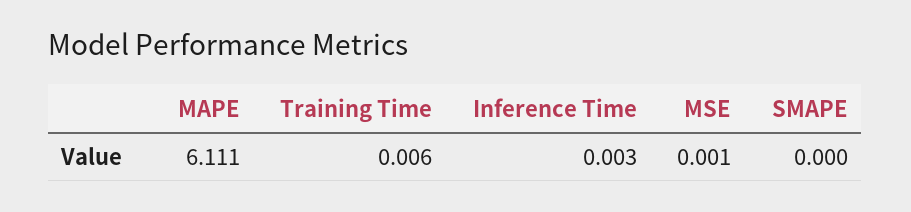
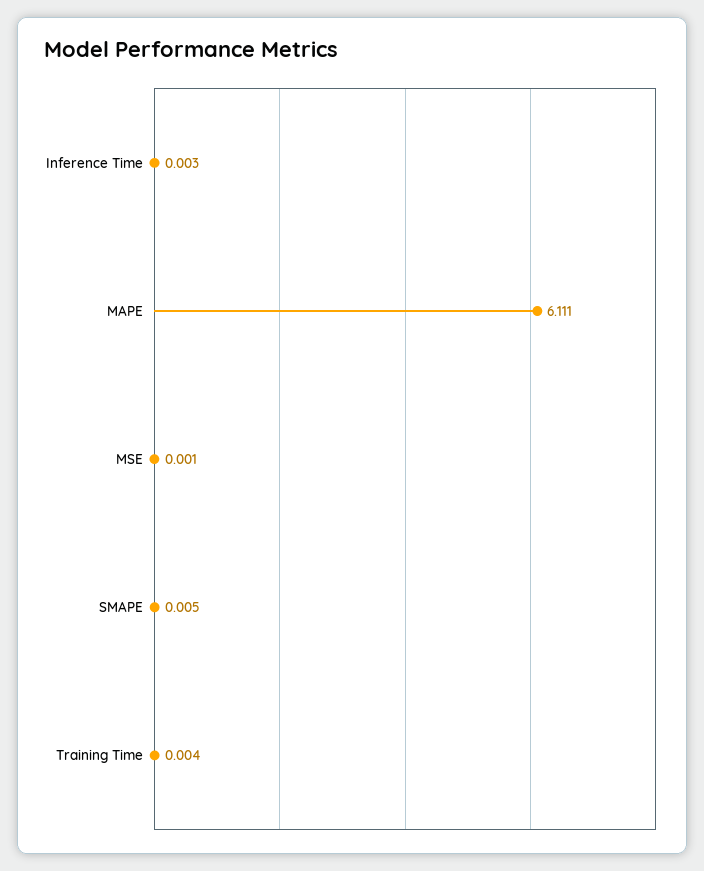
  {
    "MAPE": 6.111,
-   "Training Time": 0.006,
+   "Training Time": 0.004,
    "Inference Time": 0.003,
    "MSE": 0.001,
-   "SMAPE": 0
+   "SMAPE": 0.005
  }

